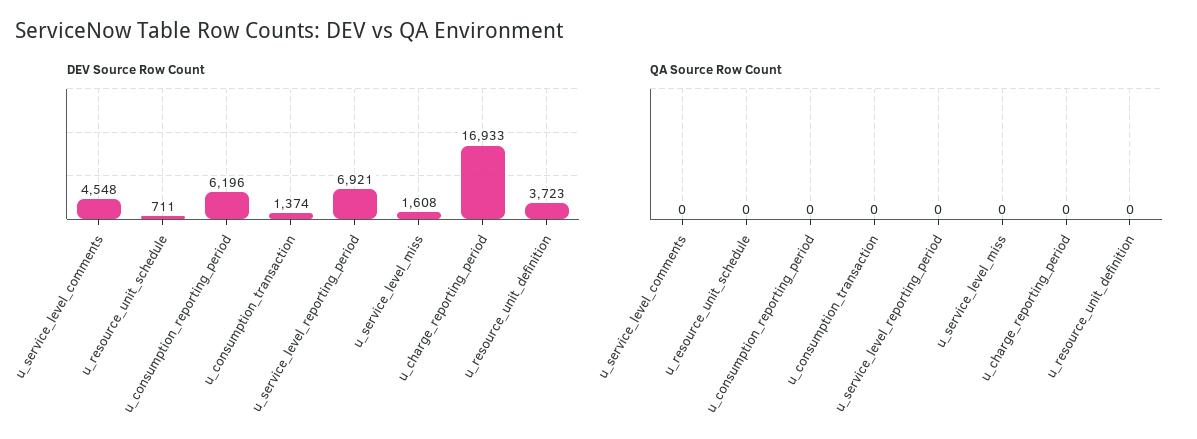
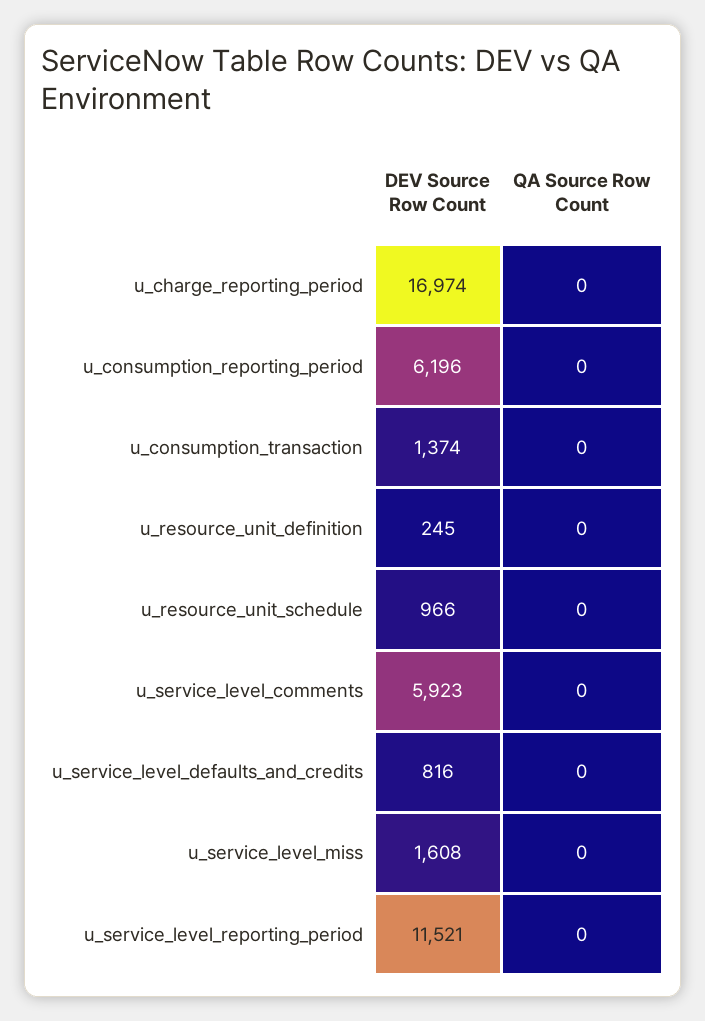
  {
    "DEV Source Row Count": {
-     "u_service_level_comments": 4548,
+     "u_service_level_comments": 5923,
-     "u_resource_unit_schedule": 711,
+     "u_resource_unit_schedule": 966,
      "u_consumption_reporting_period": 6196,
      "u_consumption_transaction": 1374,
-     "u_service_level_reporting_period": 6921,
+     "u_service_level_reporting_period": 11521,
      "u_service_level_miss": 1608,
-     "u_charge_reporting_period": 16933,
+     "u_charge_reporting_period": 16974,
-     "u_resource_unit_definition": 3723
+     "u_resource_unit_definition": 245,
+     "u_service_level_defaults_and_credits": 816
    },
    "QA Source Row Count": {
      "u_service_level_comments": 0,
      "u_resource_unit_schedule": 0,
      "u_consumption_reporting_period": 0,
      "u_consumption_transaction": 0,
      "u_service_level_reporting_period": 0,
      "u_service_level_miss": 0,
      "u_charge_reporting_period": 0,
-     "u_resource_unit_definition": 0
+     "u_resource_unit_definition": 0,
+     "u_service_level_defaults_and_credits": 0
    }
  }

